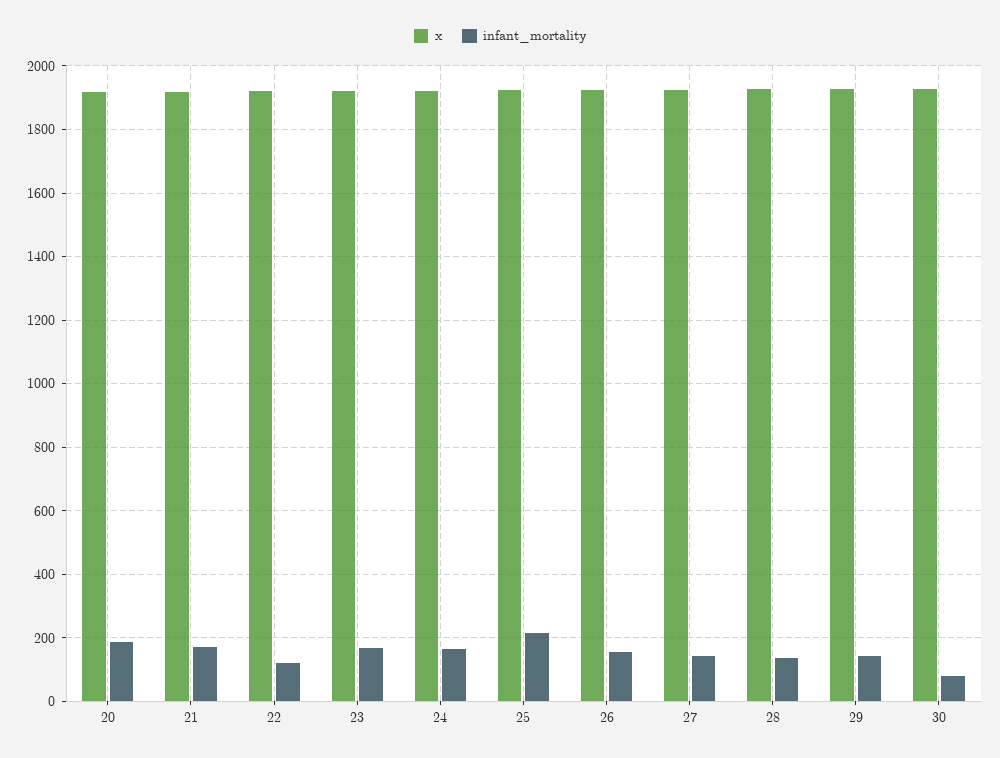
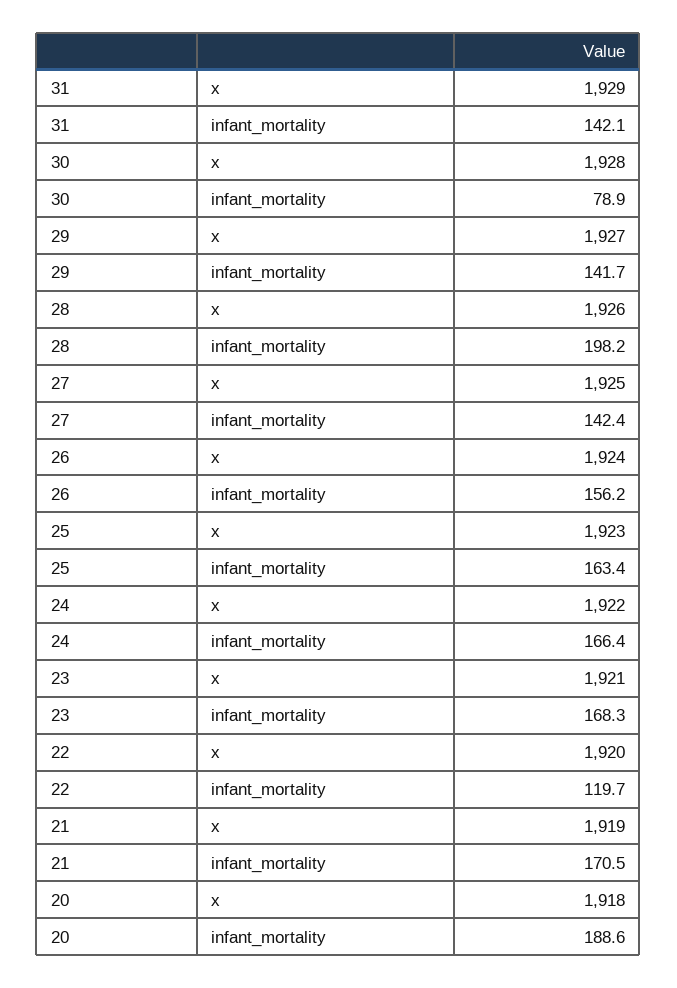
  {
    "x": {
      "20": 1918,
      "21": 1919,
      "22": 1920,
      "23": 1921,
      "24": 1922,
      "25": 1923,
      "26": 1924,
      "27": 1925,
      "28": 1926,
      "29": 1927,
-     "30": 1928
+     "30": 1928,
+     "31": 1929
    },
    "infant_mortality": {
      "20": 188.6,
      "21": 170.5,
      "22": 119.7,
      "23": 168.3,
      "24": 166.4,
-     "25": 220,
+     "25": 163.4,
      "26": 156.2,
      "27": 142.4,
-     "28": 140,
+     "28": 198.2,
      "29": 141.7,
-     "30": 78.9
+     "30": 78.9,
+     "31": 142.1
    }
  }

